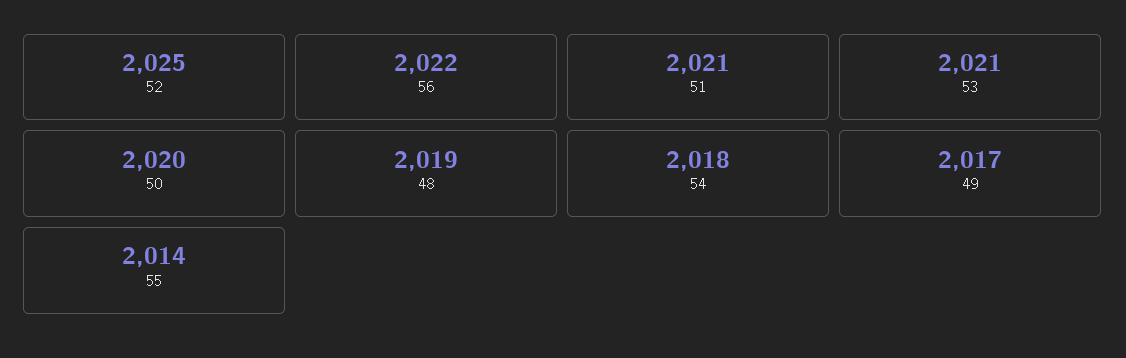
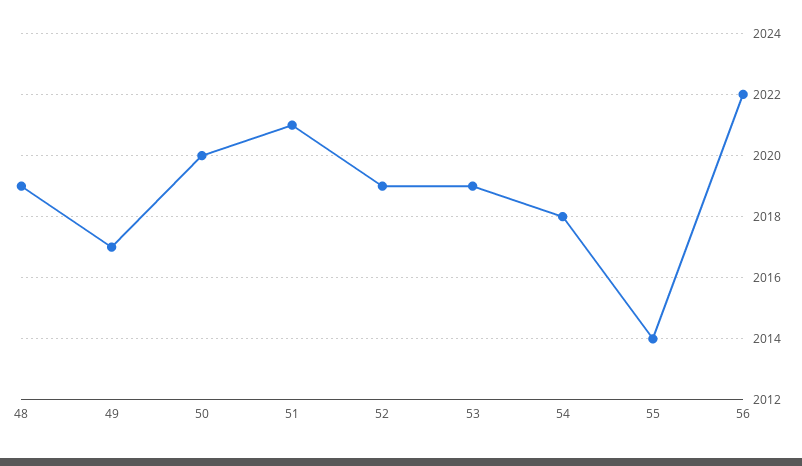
  {
-   "52": 2025,
+   "52": 2019,
    "56": 2022,
    "51": 2021,
-   "53": 2021,
+   "53": 2019,
    "50": 2020,
    "48": 2019,
    "54": 2018,
    "49": 2017,
    "55": 2014
  }

